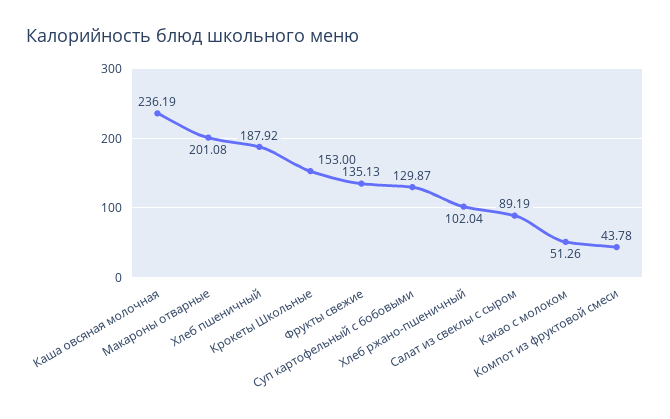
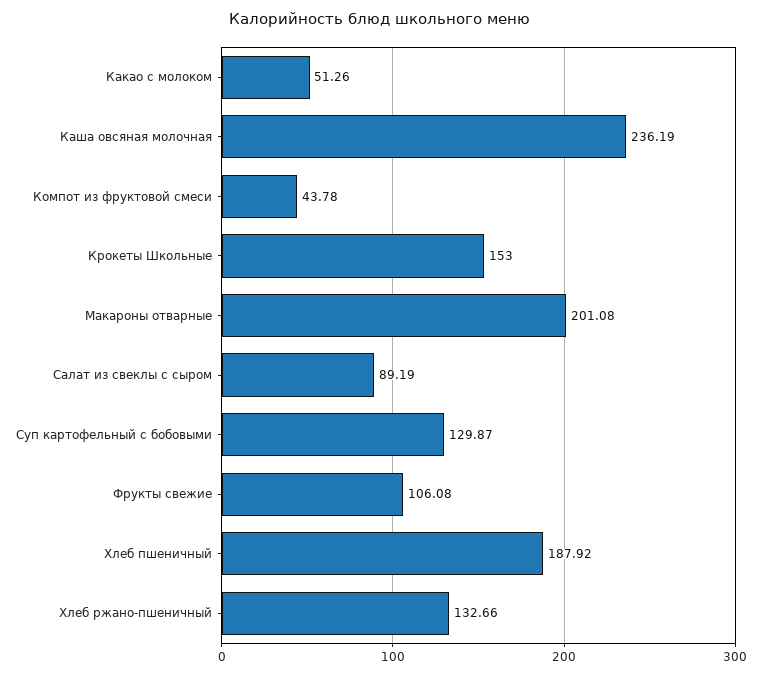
  {
    "Каша овсяная молочная": 236.19,
    "Макароны отварные": 201.08,
    "Хлеб пшеничный": 187.92,
    "Крокеты Школьные": 153,
-   "Фрукты свежие": 135.13,
+   "Фрукты свежие": 106.08,
    "Суп картофельный с бобовыми": 129.87,
-   "Хлеб ржано-пшеничный": 102.04,
+   "Хлеб ржано-пшеничный": 132.66,
    "Салат из свеклы с сыром": 89.19,
    "Какао с молоком": 51.26,
    "Компот из фруктовой смеси": 43.78
  }

